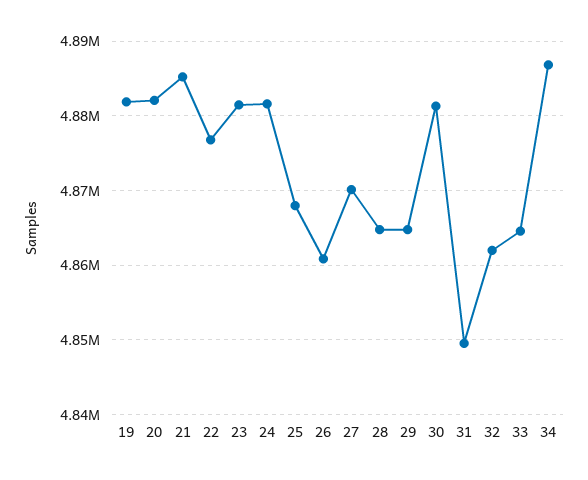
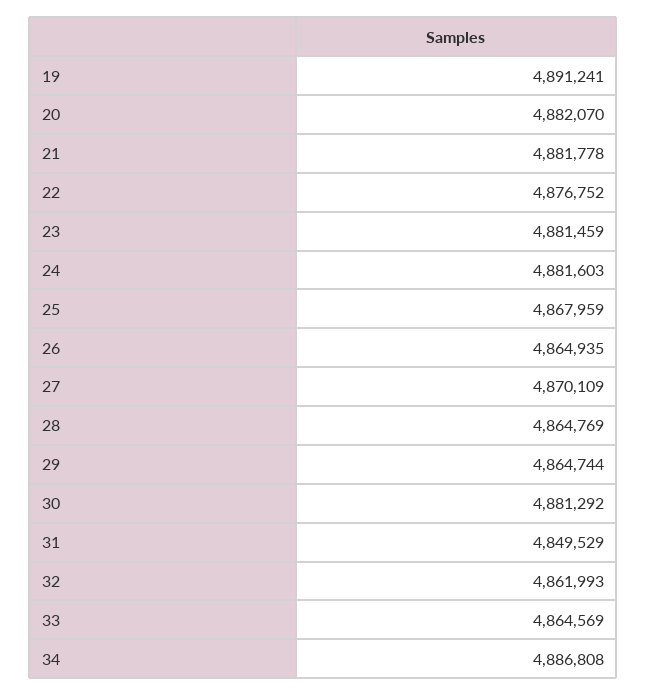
  {
-   "19": 4882000,
+   "19": 4891241,
    "20": 4882070,
-   "21": 4885000,
+   "21": 4881778,
    "22": 4876752,
    "23": 4881459,
    "24": 4881603,
    "25": 4867959,
-   "26": 4861000,
+   "26": 4864935,
    "27": 4870109,
    "28": 4864769,
    "29": 4864744,
    "30": 4881292,
    "31": 4849529,
    "32": 4861993,
    "33": 4864569,
    "34": 4886808
  }

